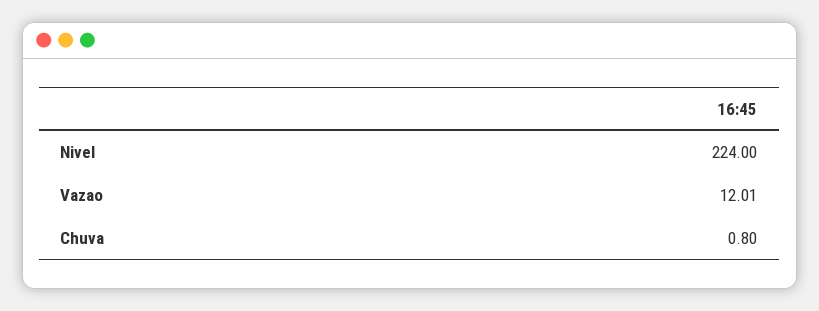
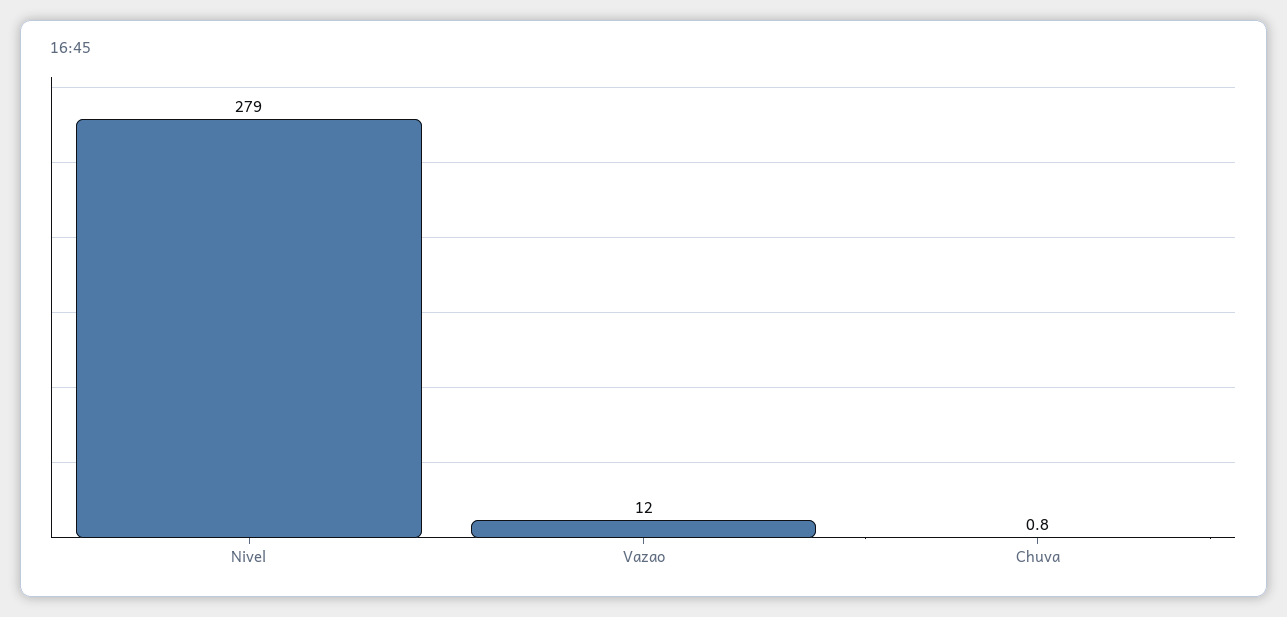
  {
-   "Nivel": 224,
+   "Nivel": 279,
    "Vazao": 12.01,
    "Chuva": 0.8
  }

